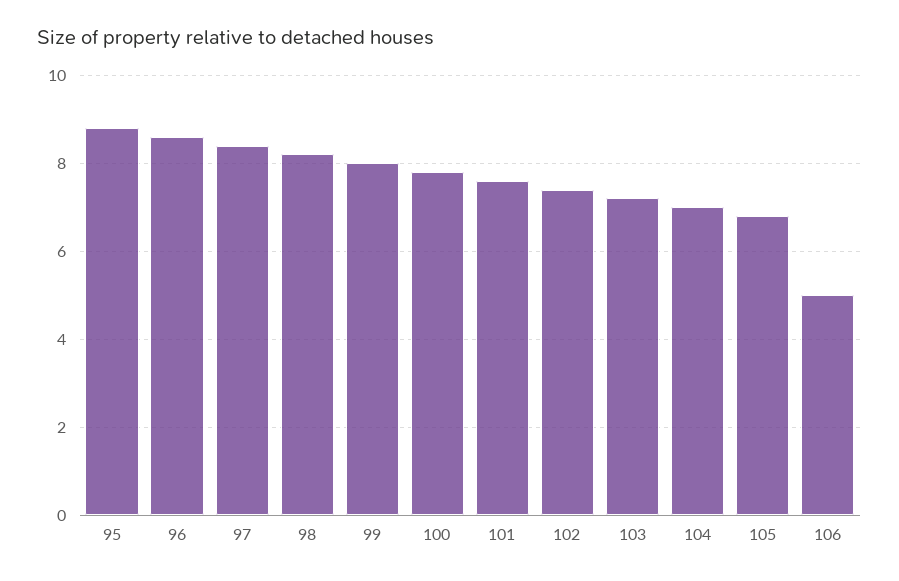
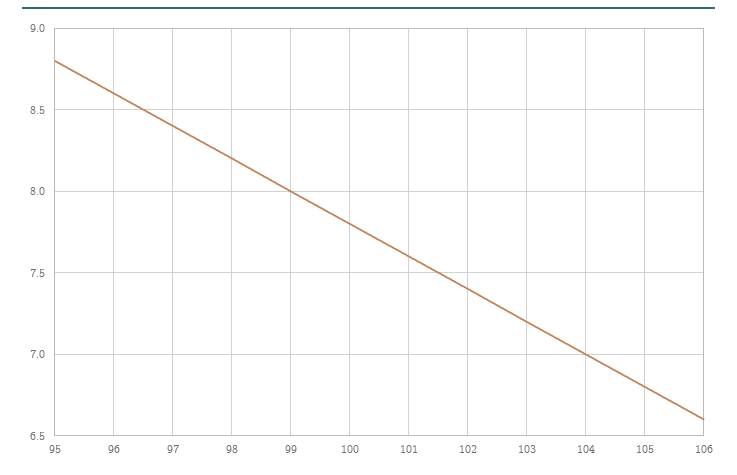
  {
    "95": 8.8,
    "96": 8.6,
    "97": 8.4,
    "98": 8.2,
    "99": 8,
    "100": 7.8,
    "101": 7.6,
    "102": 7.4,
    "103": 7.2,
    "104": 7,
    "105": 6.8,
-   "106": 5
+   "106": 6.6
  }

